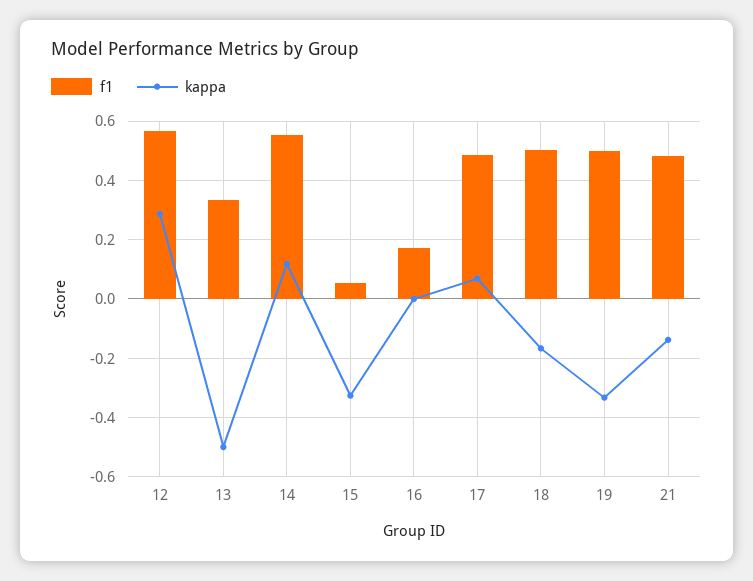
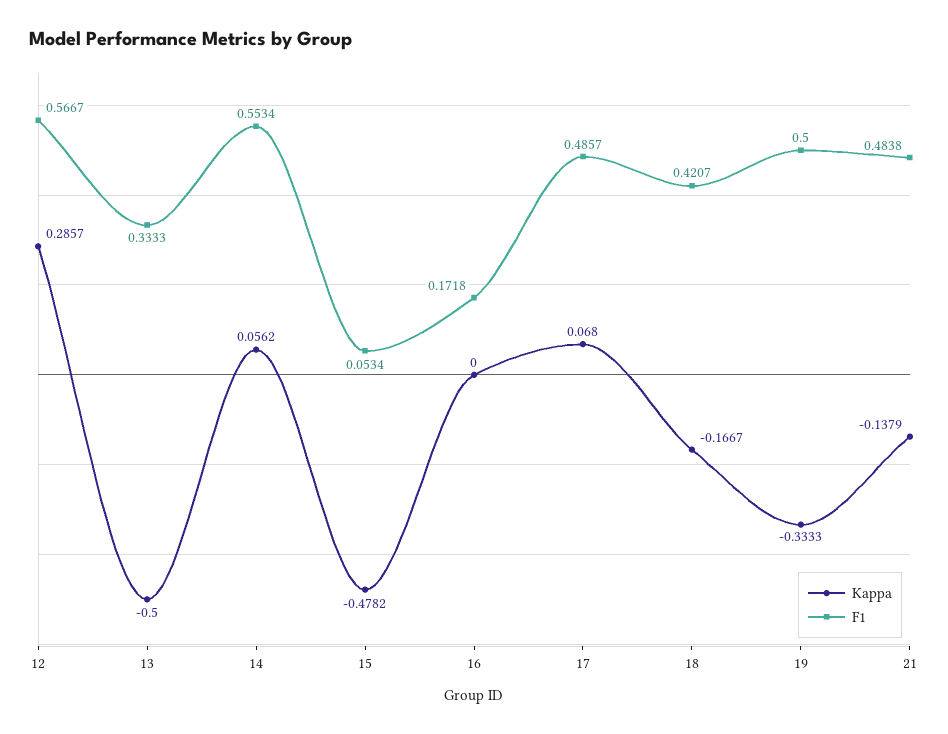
  {
    "f1": {
      "12": 0.5667,
      "13": 0.3333,
      "14": 0.5534,
      "15": 0.0534,
      "16": 0.1718,
      "17": 0.4857,
-     "18": 0.5,
+     "18": 0.4207,
      "19": 0.5,
      "21": 0.4838
    },
    "kappa": {
      "12": 0.2857,
      "13": -0.5,
-     "14": 0.125,
+     "14": 0.0562,
-     "15": -0.325,
+     "15": -0.4782,
      "16": 0,
      "17": 0.068,
      "18": -0.1667,
      "19": -0.3333,
      "21": -0.1379
    }
  }

